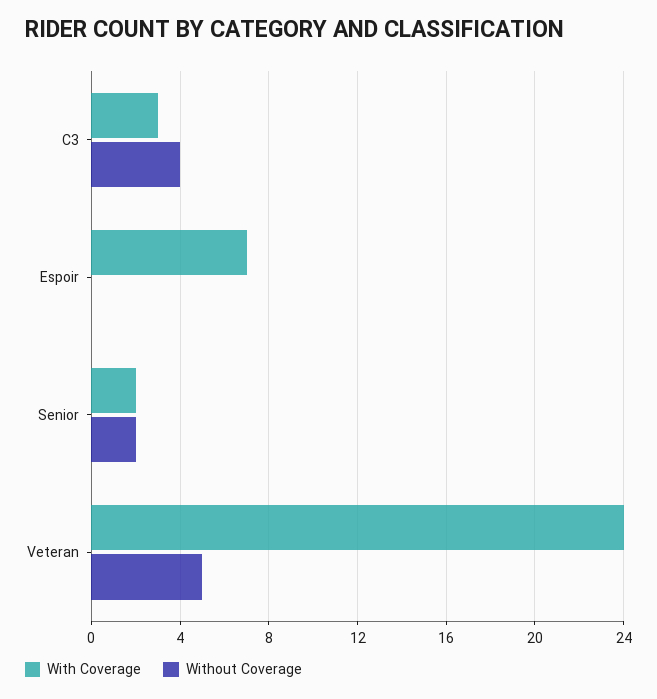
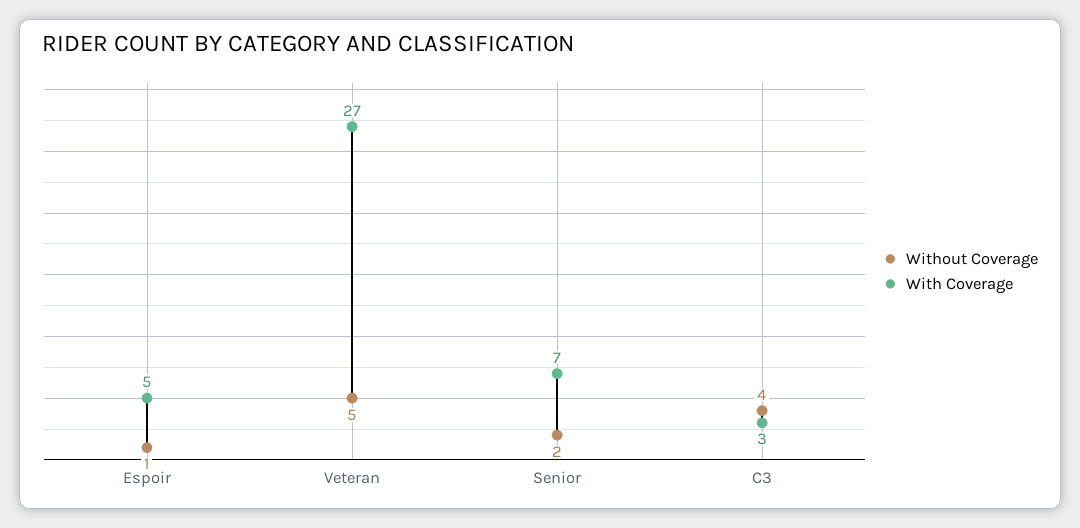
  {
    "With Coverage": {
      "C3": 3,
-     "Espoir": 7,
+     "Espoir": 5,
-     "Senior": 2,
+     "Senior": 7,
-     "Veteran": 24
+     "Veteran": 27
    },
    "Without Coverage": {
      "C3": 4,
-     "Espoir": 0,
+     "Espoir": 1,
      "Senior": 2,
      "Veteran": 5
    }
  }

